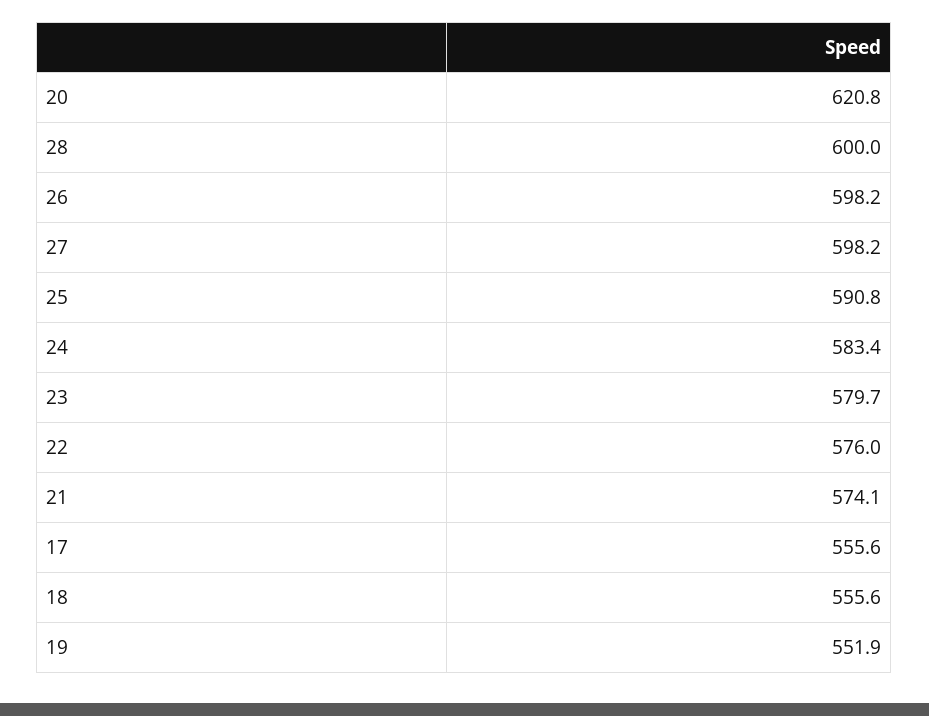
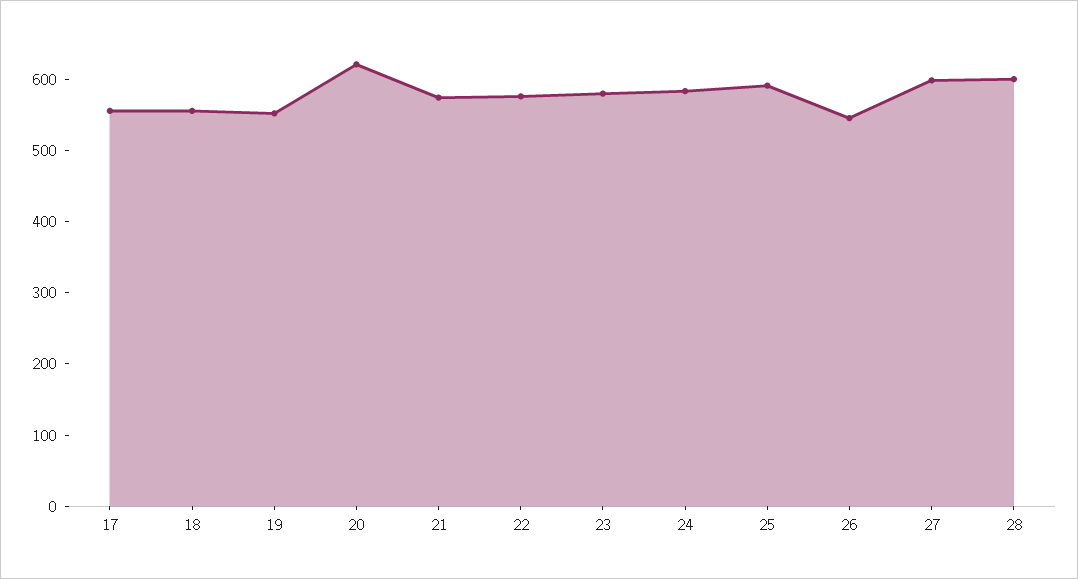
  {
    "20": 620.8,
    "28": 600,
-   "26": 598.2,
+   "26": 540,
    "27": 598.2,
    "25": 590.8,
    "24": 583.4,
    "23": 579.7,
    "22": 576,
    "21": 574.1,
    "17": 555.6,
    "18": 555.6,
    "19": 551.9
  }

